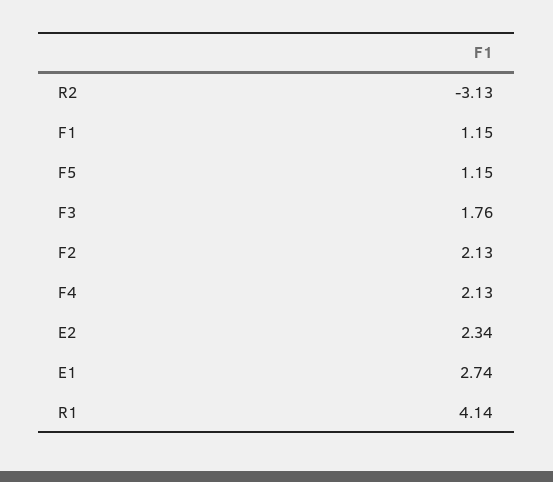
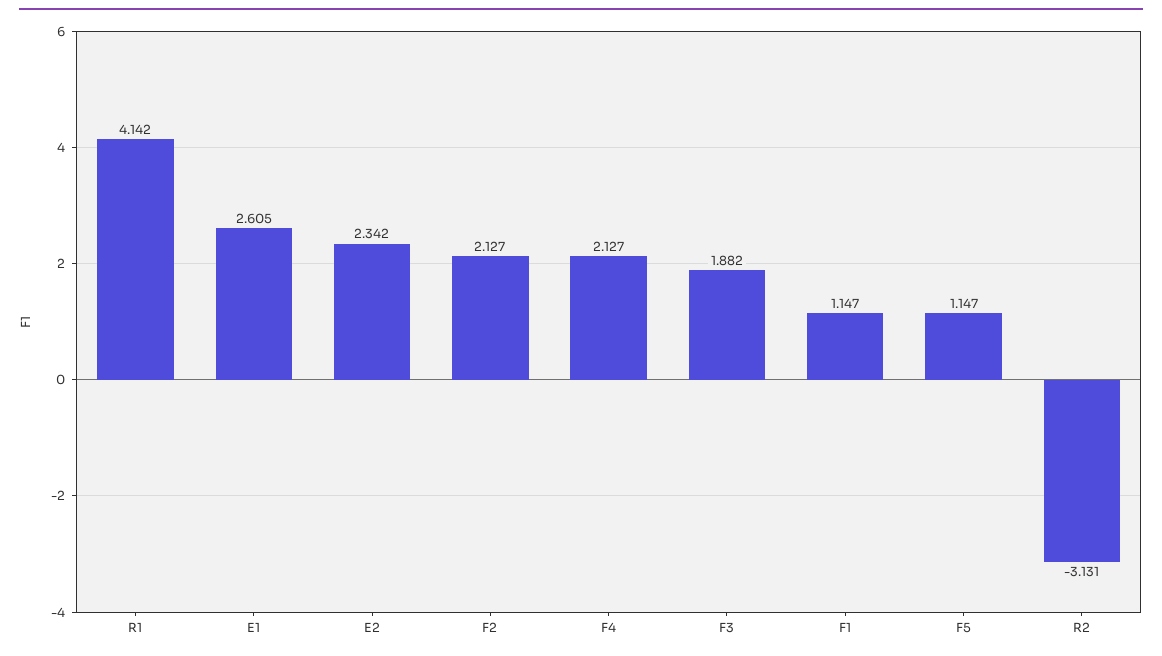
  {
    "R2": -3.131,
    "F1": 1.147,
    "F5": 1.147,
-   "F3": 1.76,
+   "F3": 1.882,
    "F2": 2.127,
    "F4": 2.127,
    "E2": 2.342,
-   "E1": 2.74,
+   "E1": 2.605,
    "R1": 4.142
  }

